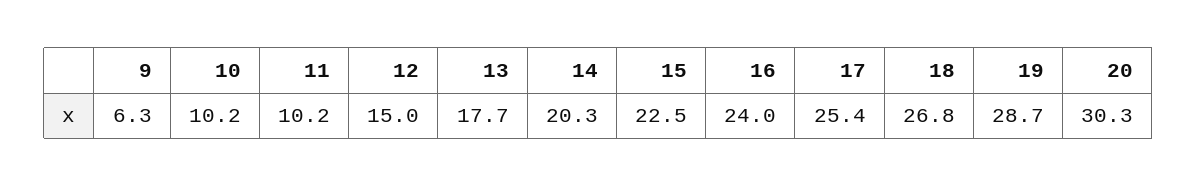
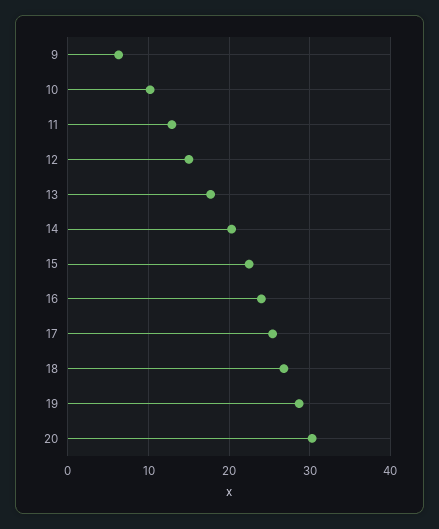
  {
    "9": 6.3,
    "10": 10.2,
-   "11": 10.2,
+   "11": 13,
    "12": 15,
    "13": 17.7,
    "14": 20.3,
    "15": 22.5,
    "16": 24,
    "17": 25.4,
    "18": 26.8,
    "19": 28.7,
    "20": 30.3
  }

